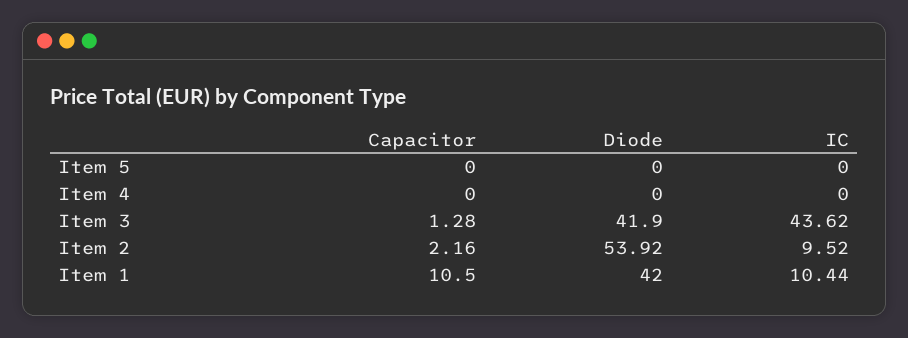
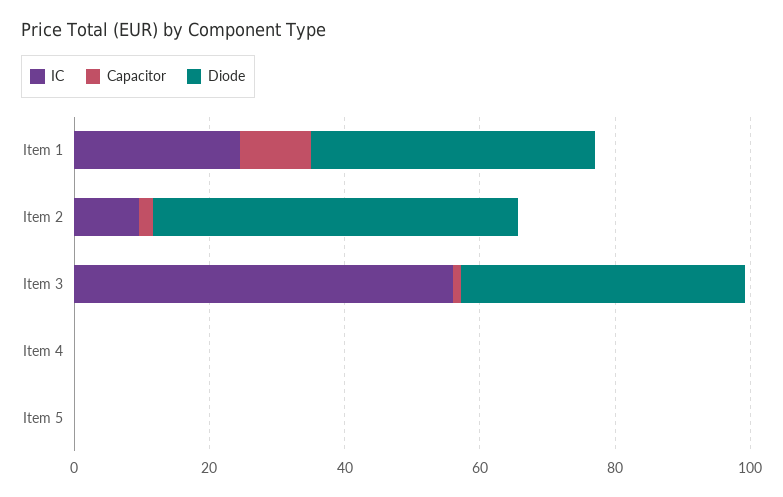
  {
    "Capacitor": {
      "Item 5": 0,
      "Item 4": 0,
      "Item 3": 1.28,
      "Item 2": 2.16,
      "Item 1": 10.5
    },
    "Diode": {
      "Item 5": 0,
      "Item 4": 0,
      "Item 3": 41.9,
      "Item 2": 53.92,
      "Item 1": 42
    },
    "IC": {
      "Item 5": 0,
      "Item 4": 0,
-     "Item 3": 43.62,
+     "Item 3": 55,
      "Item 2": 9.52,
-     "Item 1": 10.44
+     "Item 1": 25
    }
  }

